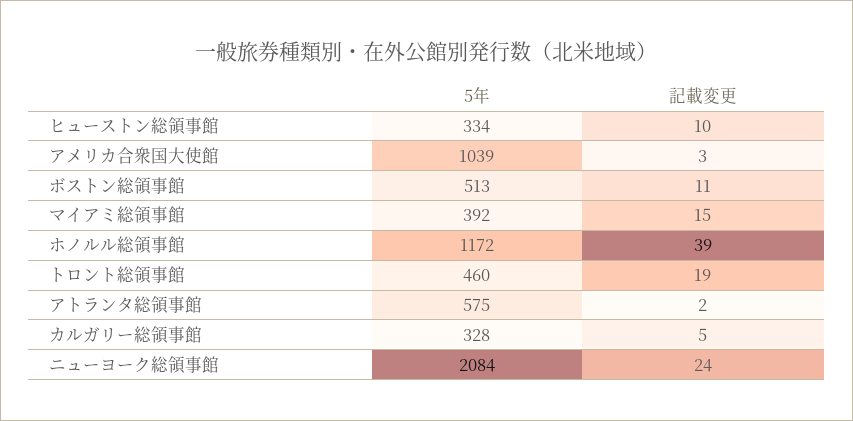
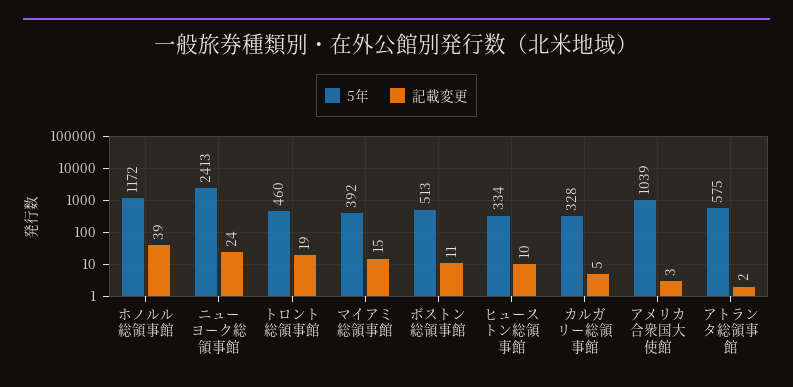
  {
    "5年": {
      "ヒューストン総領事館": 334,
      "アメリカ合衆国大使館": 1039,
      "ボストン総領事館": 513,
      "マイアミ総領事館": 392,
      "ホノルル総領事館": 1172,
      "トロント総領事館": 460,
      "アトランタ総領事館": 575,
      "カルガリー総領事館": 328,
-     "ニューヨーク総領事館": 2084
+     "ニューヨーク総領事館": 2413
    },
    "記載変更": {
      "ヒューストン総領事館": 10,
      "アメリカ合衆国大使館": 3,
      "ボストン総領事館": 11,
      "マイアミ総領事館": 15,
      "ホノルル総領事館": 39,
      "トロント総領事館": 19,
      "アトランタ総領事館": 2,
      "カルガリー総領事館": 5,
      "ニューヨーク総領事館": 24
    }
  }

